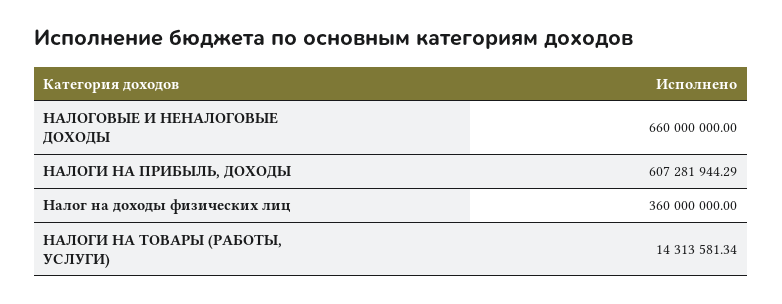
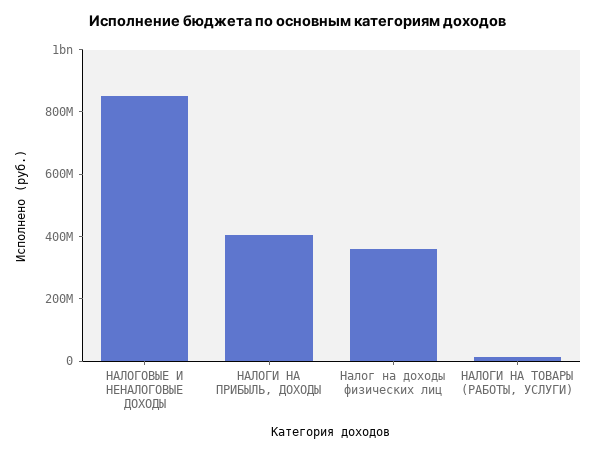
  {
-   "НАЛОГОВЫЕ И НЕНАЛОГОВЫЕ ДОХОДЫ": 660000000,
+   "НАЛОГОВЫЕ И НЕНАЛОГОВЫЕ ДОХОДЫ": 850000000,
-   "НАЛОГИ НА ПРИБЫЛЬ, ДОХОДЫ": 607281944.29,
+   "НАЛОГИ НА ПРИБЫЛЬ, ДОХОДЫ": 400000000,
    "Налог на доходы физических лиц": 360000000,
    "НАЛОГИ НА ТОВАРЫ (РАБОТЫ, УСЛУГИ)": 14313581.34
  }

